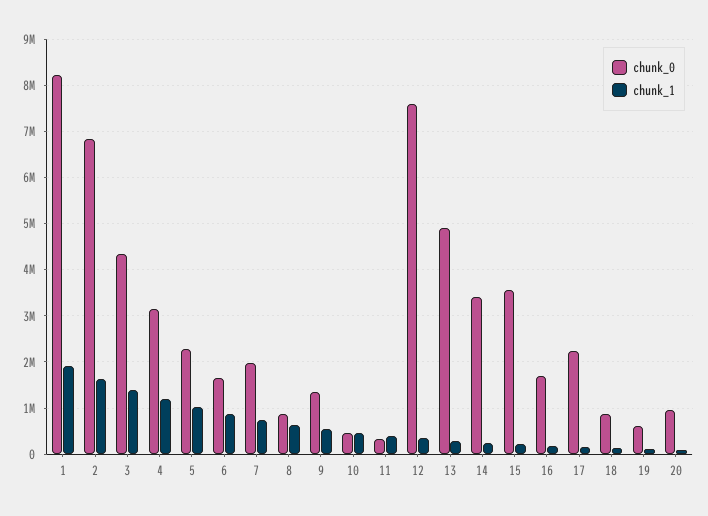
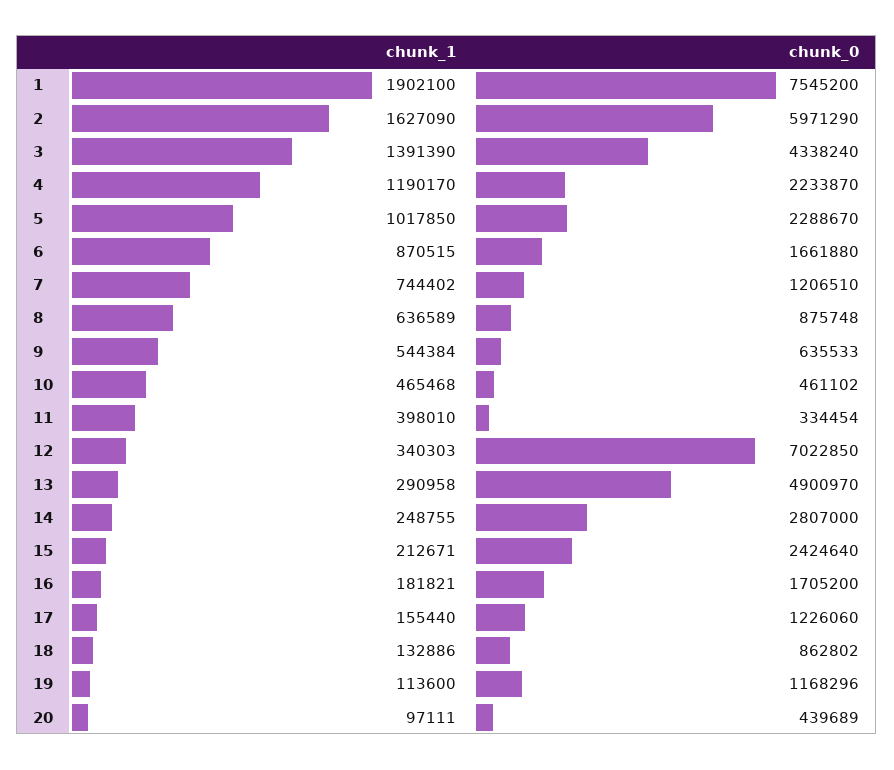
  {
    "chunk_0": {
-     "1": 8200000,
+     "1": 7545200,
-     "2": 6800000,
+     "2": 5971290,
      "3": 4338240,
-     "4": 3200000,
+     "4": 2233870,
      "5": 2288670,
      "6": 1661880,
-     "7": 2000000,
+     "7": 1206510,
      "8": 875748,
-     "9": 1400000,
+     "9": 635533,
      "10": 461102,
      "11": 334454,
-     "12": 7600000,
+     "12": 7022850,
      "13": 4900970,
-     "14": 3400000,
+     "14": 2807000,
-     "15": 3600000,
+     "15": 2424640,
      "16": 1705200,
-     "17": 2200000,
+     "17": 1226060,
      "18": 862802,
-     "19": 600000,
+     "19": 1168296,
-     "20": 1000000
+     "20": 439689
    },
    "chunk_1": {
      "1": 1902100,
      "2": 1627090,
      "3": 1391390,
      "4": 1190170,
      "5": 1017850,
      "6": 870515,
      "7": 744402,
      "8": 636589,
      "9": 544384,
      "10": 465468,
      "11": 398010,
      "12": 340303,
      "13": 290958,
      "14": 248755,
      "15": 212671,
      "16": 181821,
      "17": 155440,
      "18": 132886,
      "19": 113600,
      "20": 97111
    }
  }

